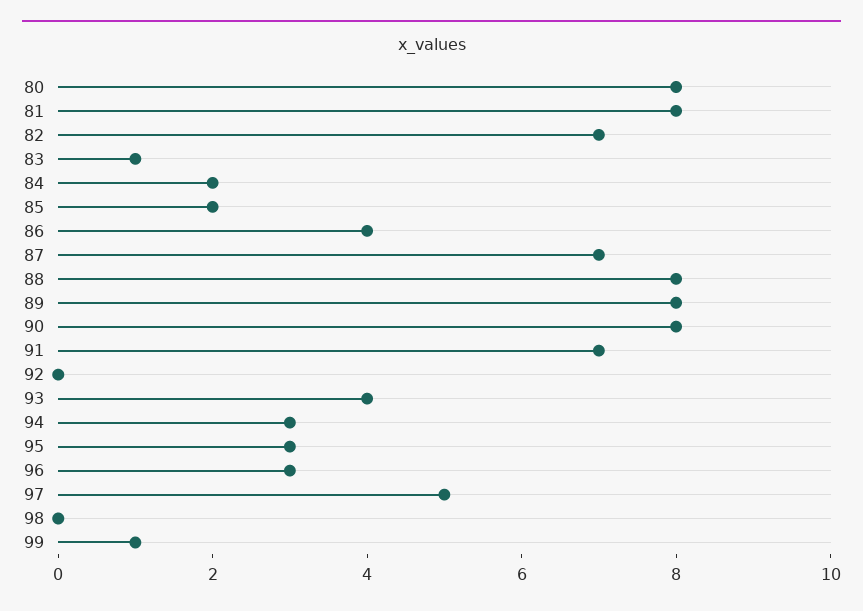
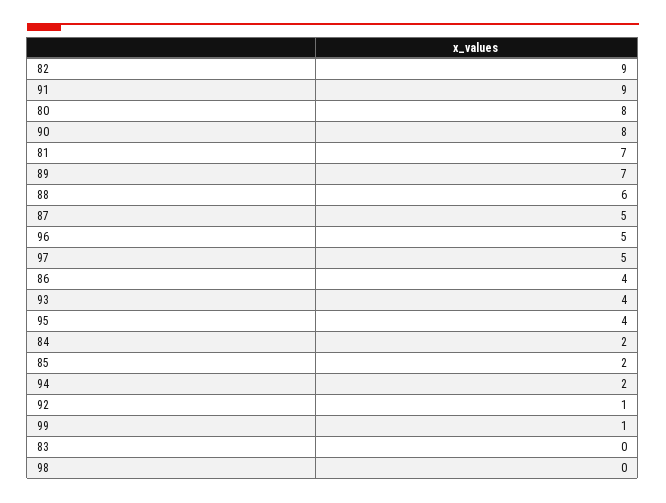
  {
    "80": 8,
-   "81": 8,
+   "81": 7,
-   "82": 7,
+   "82": 9,
-   "83": 1,
+   "83": 0,
    "84": 2,
    "85": 2,
    "86": 4,
-   "87": 7,
+   "87": 5,
-   "88": 8,
+   "88": 6,
-   "89": 8,
+   "89": 7,
    "90": 8,
-   "91": 7,
+   "91": 9,
-   "92": 0,
+   "92": 1,
    "93": 4,
-   "94": 3,
+   "94": 2,
-   "95": 3,
+   "95": 4,
-   "96": 3,
+   "96": 5,
    "97": 5,
    "98": 0,
    "99": 1
  }

